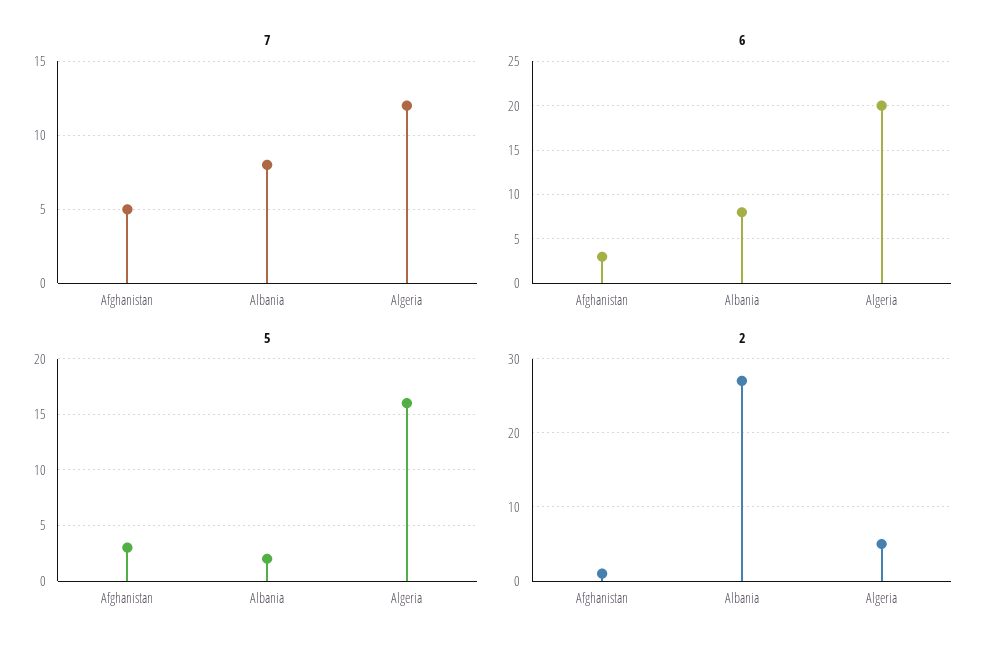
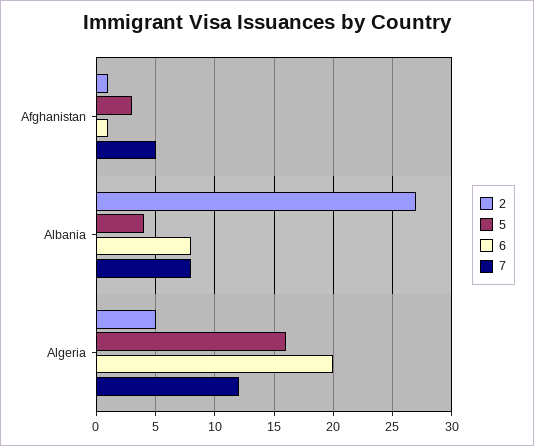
  {
    "7": {
      "Afghanistan": 5,
      "Albania": 8,
      "Algeria": 12
    },
    "6": {
-     "Afghanistan": 3,
+     "Afghanistan": 1,
      "Albania": 8,
      "Algeria": 20
    },
    "5": {
      "Afghanistan": 3,
-     "Albania": 2,
+     "Albania": 4,
      "Algeria": 16
    },
    "2": {
      "Afghanistan": 1,
      "Albania": 27,
      "Algeria": 5
    }
  }

